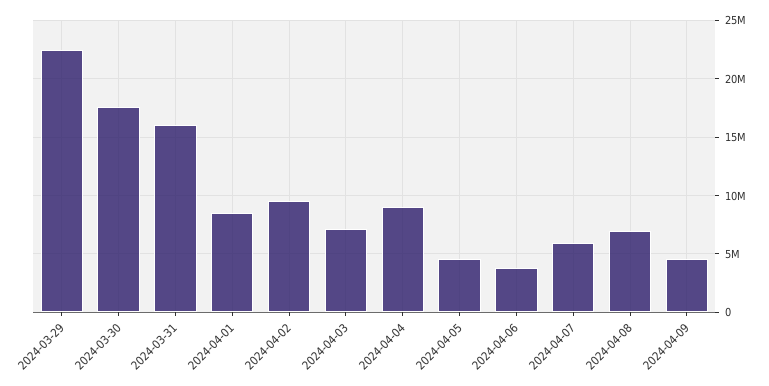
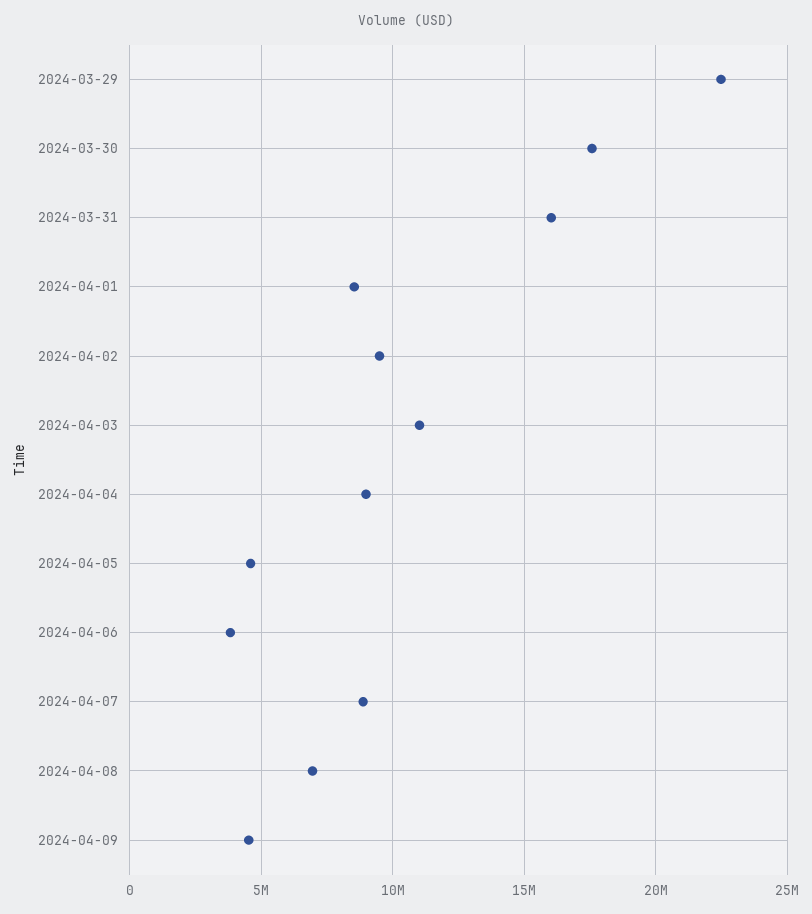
  {
    "2024-03-29": 22500000,
    "2024-03-30": 17500000,
    "2024-03-31": 16000000,
    "2024-04-01": 8500000,
    "2024-04-02": 9500000,
-   "2024-04-03": 7000000,
+   "2024-04-03": 11000000,
    "2024-04-04": 9000000,
    "2024-04-05": 4500000,
    "2024-04-06": 4000000,
-   "2024-04-07": 6000000,
+   "2024-04-07": 9000000,
    "2024-04-08": 7000000,
    "2024-04-09": 4500000
  }

